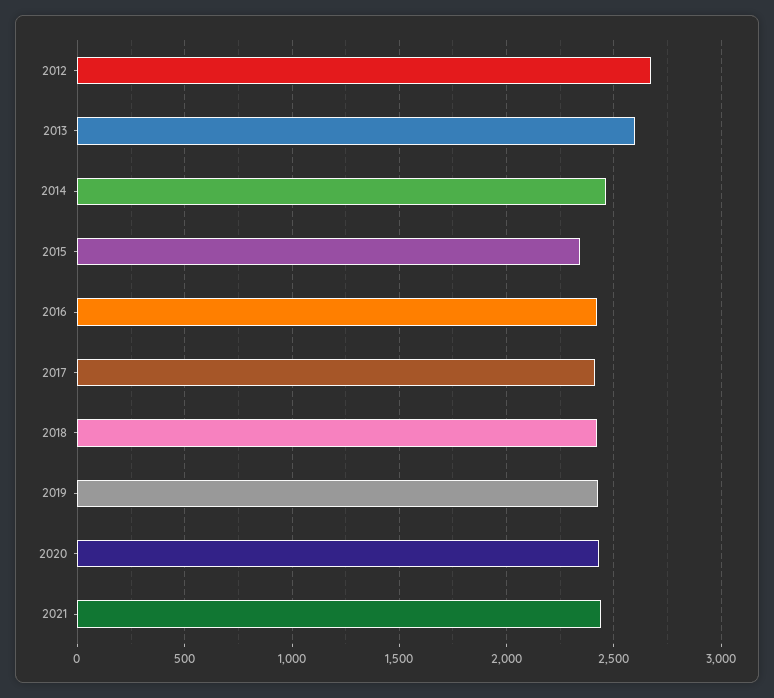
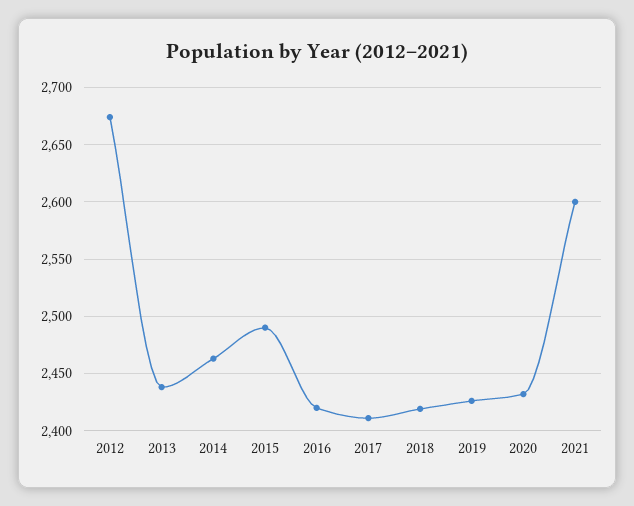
  {
    "2012": 2670,
-   "2013": 2600,
+   "2013": 2440,
    "2014": 2460,
-   "2015": 2350,
+   "2015": 2490,
    "2016": 2420,
    "2017": 2410,
    "2018": 2420,
    "2019": 2430,
    "2020": 2430,
-   "2021": 2450
+   "2021": 2600
  }

